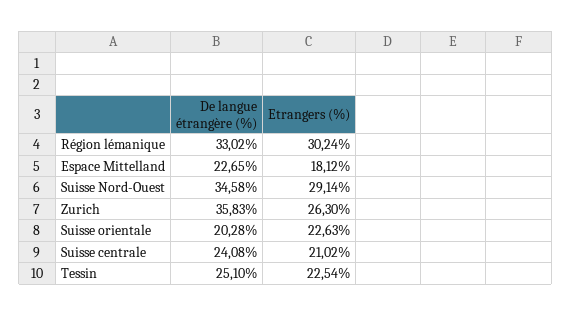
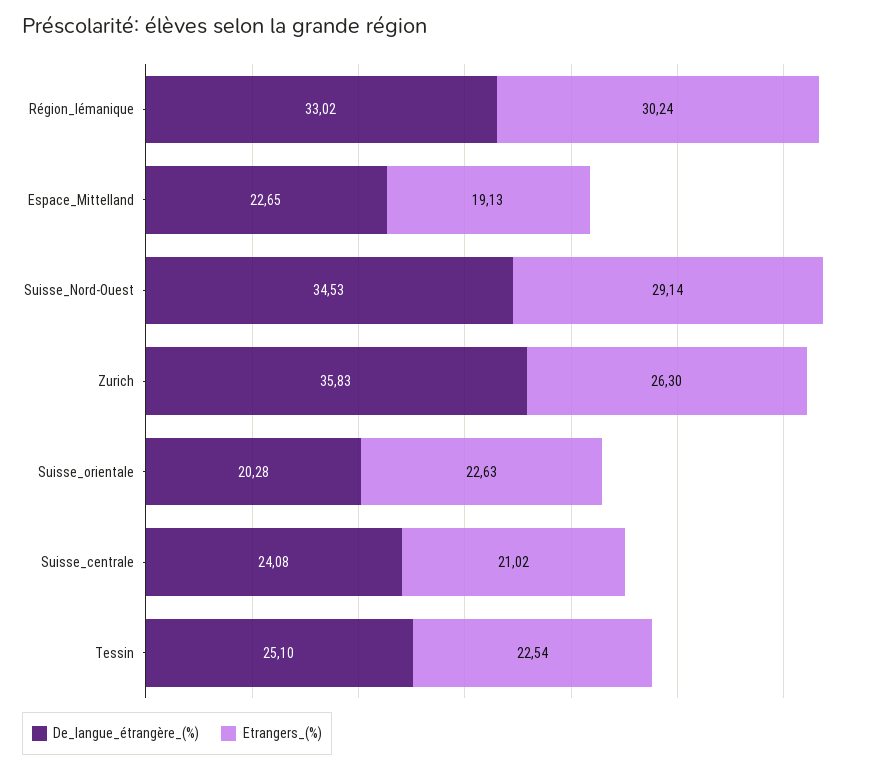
  {
    "De langue étrangère (%)": {
      "Région lémanique": 33.02,
      "Espace Mittelland": 22.65,
-     "Suisse Nord-Ouest": 34.58,
+     "Suisse Nord-Ouest": 34.53,
      "Zurich": 35.83,
      "Suisse orientale": 20.28,
      "Suisse centrale": 24.08,
      "Tessin": 25.1
    },
    "Etrangers (%)": {
      "Région lémanique": 30.24,
-     "Espace Mittelland": 18.12,
+     "Espace Mittelland": 19.13,
      "Suisse Nord-Ouest": 29.14,
      "Zurich": 26.3,
      "Suisse orientale": 22.63,
      "Suisse centrale": 21.02,
      "Tessin": 22.54
    }
  }

